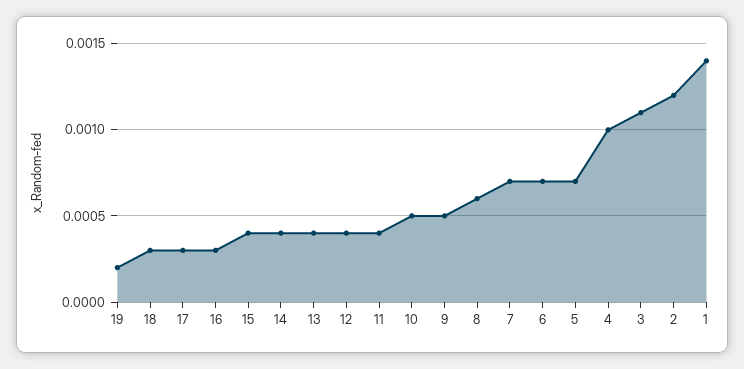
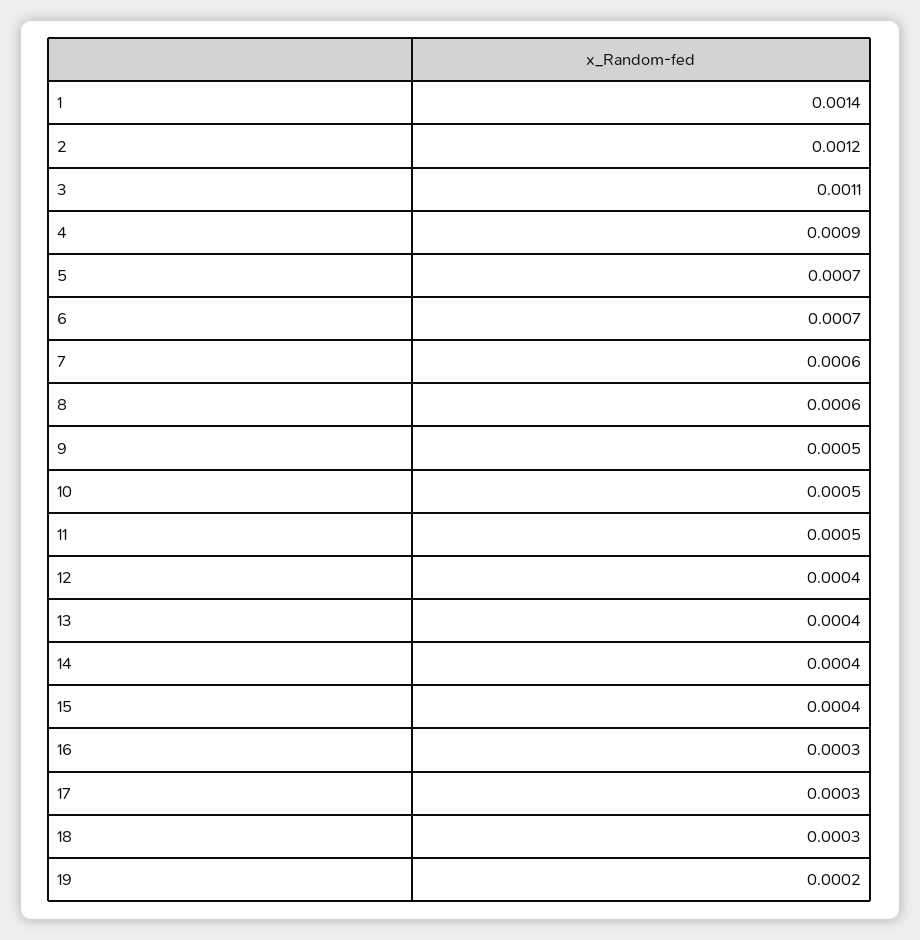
  {
    "19": 0.0002,
    "18": 0.0003,
    "17": 0.0003,
    "16": 0.0003,
    "15": 0.0004,
    "14": 0.0004,
    "13": 0.0004,
    "12": 0.0004,
-   "11": 0.0004,
+   "11": 0.0005,
    "10": 0.0005,
    "9": 0.0005,
    "8": 0.0006,
-   "7": 0.0007,
+   "7": 0.0006,
    "6": 0.0007,
    "5": 0.0007,
-   "4": 0.001,
+   "4": 0.0009,
    "3": 0.0011,
    "2": 0.0012,
    "1": 0.0014
  }

